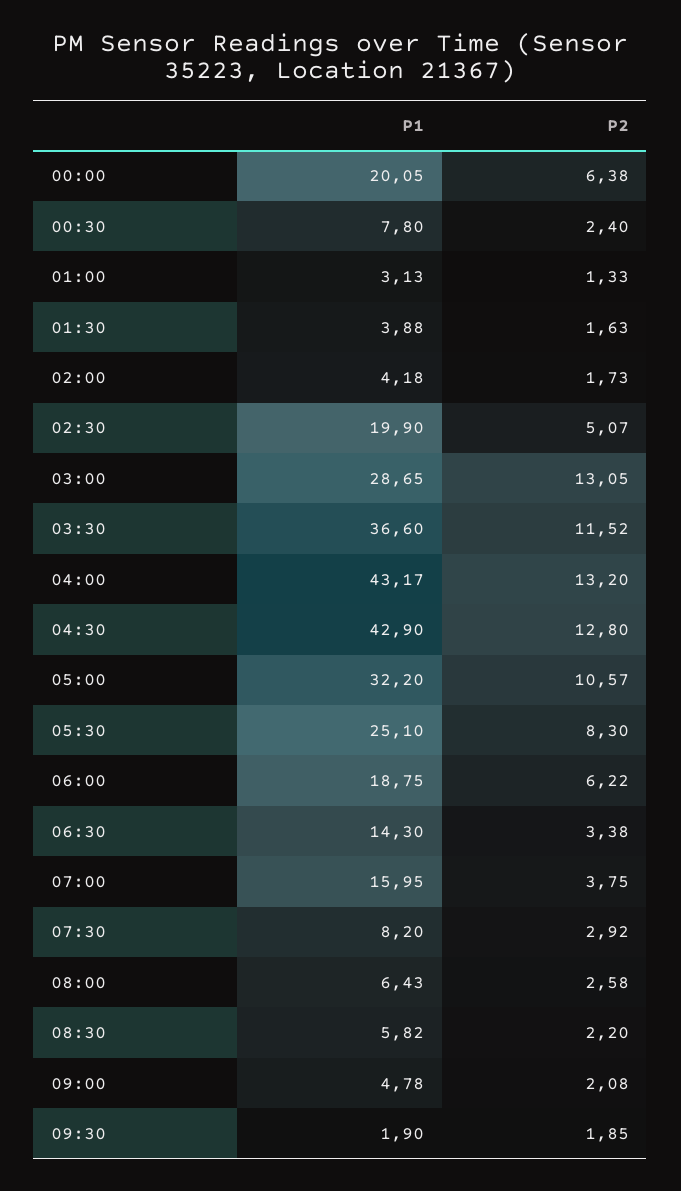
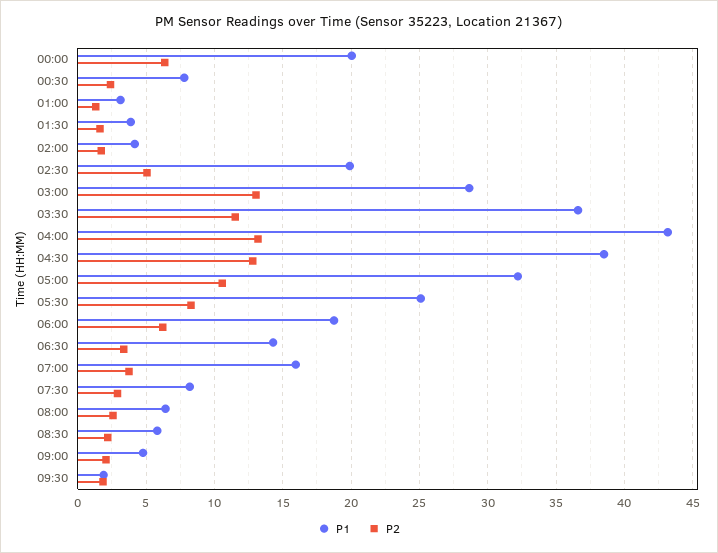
  {
    "P1": {
      "00:00": 20.05,
      "00:30": 7.8,
      "01:00": 3.13,
      "01:30": 3.88,
      "02:00": 4.18,
      "02:30": 19.9,
      "03:00": 28.65,
      "03:30": 36.6,
      "04:00": 43.17,
-     "04:30": 42.9,
+     "04:30": 38.5,
      "05:00": 32.2,
      "05:30": 25.1,
      "06:00": 18.75,
      "06:30": 14.3,
      "07:00": 15.95,
      "07:30": 8.2,
      "08:00": 6.43,
      "08:30": 5.82,
      "09:00": 4.78,
      "09:30": 1.9
    },
    "P2": {
      "00:00": 6.38,
      "00:30": 2.4,
      "01:00": 1.33,
      "01:30": 1.63,
      "02:00": 1.73,
      "02:30": 5.07,
      "03:00": 13.05,
      "03:30": 11.52,
      "04:00": 13.2,
      "04:30": 12.8,
      "05:00": 10.57,
      "05:30": 8.3,
      "06:00": 6.22,
      "06:30": 3.38,
      "07:00": 3.75,
      "07:30": 2.92,
      "08:00": 2.58,
      "08:30": 2.2,
      "09:00": 2.08,
      "09:30": 1.85
    }
  }

